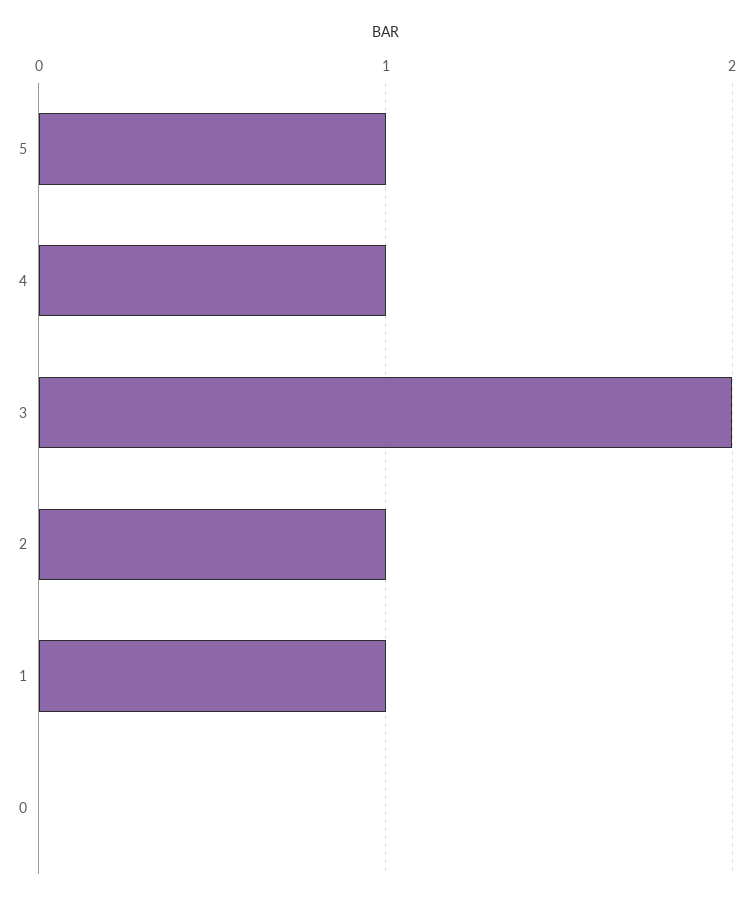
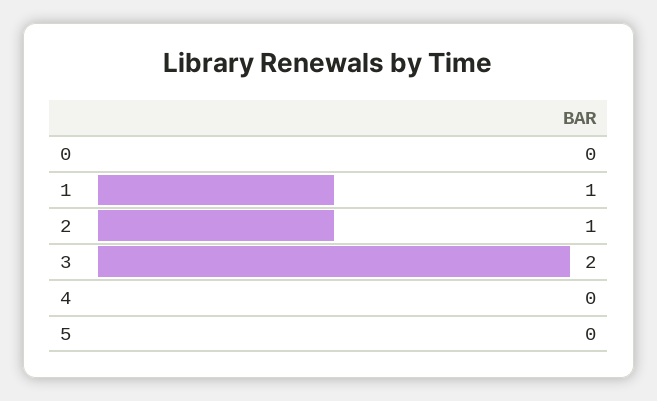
  {
-   "5": 1,
+   "5": 0,
-   "4": 1,
+   "4": 0,
    "3": 2,
    "2": 1,
    "1": 1,
    "0": 0
  }

